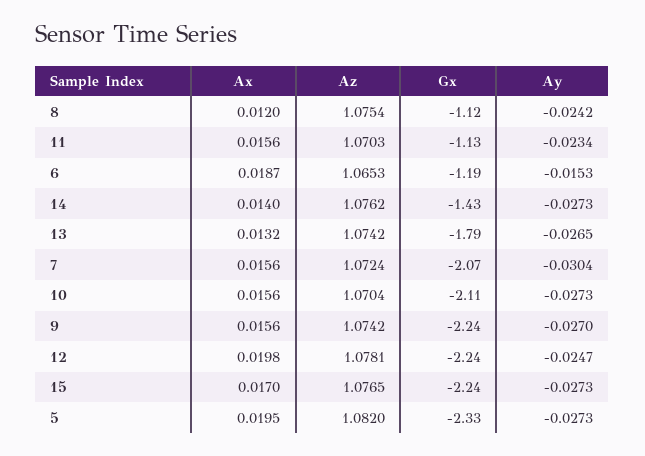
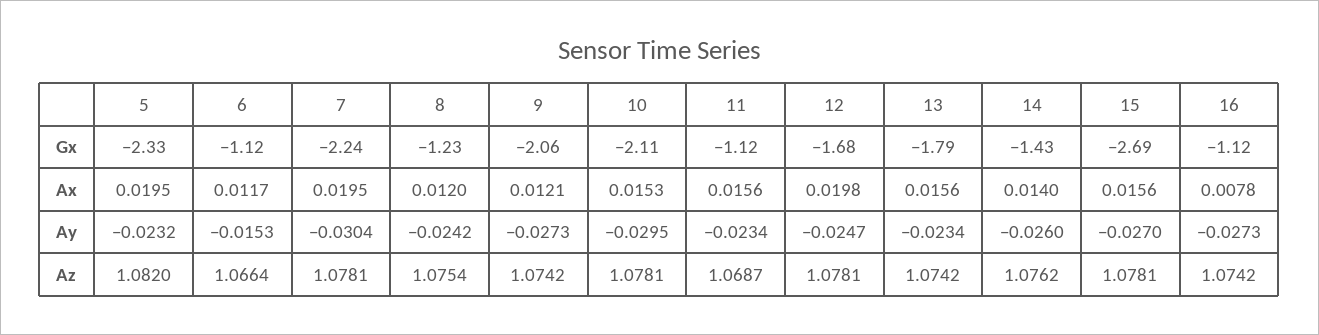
  {
    "Ax": {
      "8": 0.012,
      "11": 0.0156,
-     "6": 0.0187,
+     "6": 0.0117,
      "14": 0.014,
-     "13": 0.0132,
+     "13": 0.0156,
-     "7": 0.0156,
+     "7": 0.0195,
-     "10": 0.0156,
+     "10": 0.0153,
-     "9": 0.0156,
+     "9": 0.0121,
      "12": 0.0198,
-     "15": 0.017,
+     "15": 0.0156,
-     "5": 0.0195
+     "5": 0.0195,
+     "16": 0.0078
    },
    "Az": {
      "8": 1.0754,
-     "11": 1.0703,
+     "11": 1.0687,
-     "6": 1.0653,
+     "6": 1.0664,
      "14": 1.0762,
      "13": 1.0742,
-     "7": 1.0724,
+     "7": 1.0781,
-     "10": 1.0704,
+     "10": 1.0781,
      "9": 1.0742,
      "12": 1.0781,
-     "15": 1.0765,
+     "15": 1.0781,
-     "5": 1.082
+     "5": 1.082,
+     "16": 1.0742
    },
    "Gx": {
-     "8": -1.12,
+     "8": -1.23,
-     "11": -1.13,
+     "11": -1.12,
-     "6": -1.19,
+     "6": -1.12,
      "14": -1.43,
      "13": -1.79,
-     "7": -2.07,
+     "7": -2.24,
      "10": -2.11,
-     "9": -2.24,
+     "9": -2.06,
-     "12": -2.24,
+     "12": -1.68,
-     "15": -2.24,
+     "15": -2.69,
-     "5": -2.33
+     "5": -2.33,
+     "16": -1.12
    },
    "Ay": {
      "8": -0.0242,
      "11": -0.0234,
      "6": -0.0153,
-     "14": -0.0273,
+     "14": -0.026,
-     "13": -0.0265,
+     "13": -0.0234,
      "7": -0.0304,
-     "10": -0.0273,
+     "10": -0.0295,
-     "9": -0.027,
+     "9": -0.0273,
      "12": -0.0247,
-     "15": -0.0273,
+     "15": -0.027,
-     "5": -0.0273
+     "5": -0.0232,
+     "16": -0.0273
    }
  }

